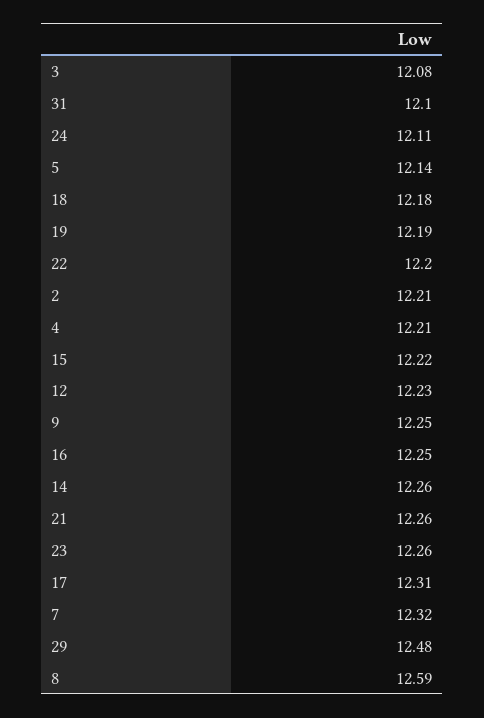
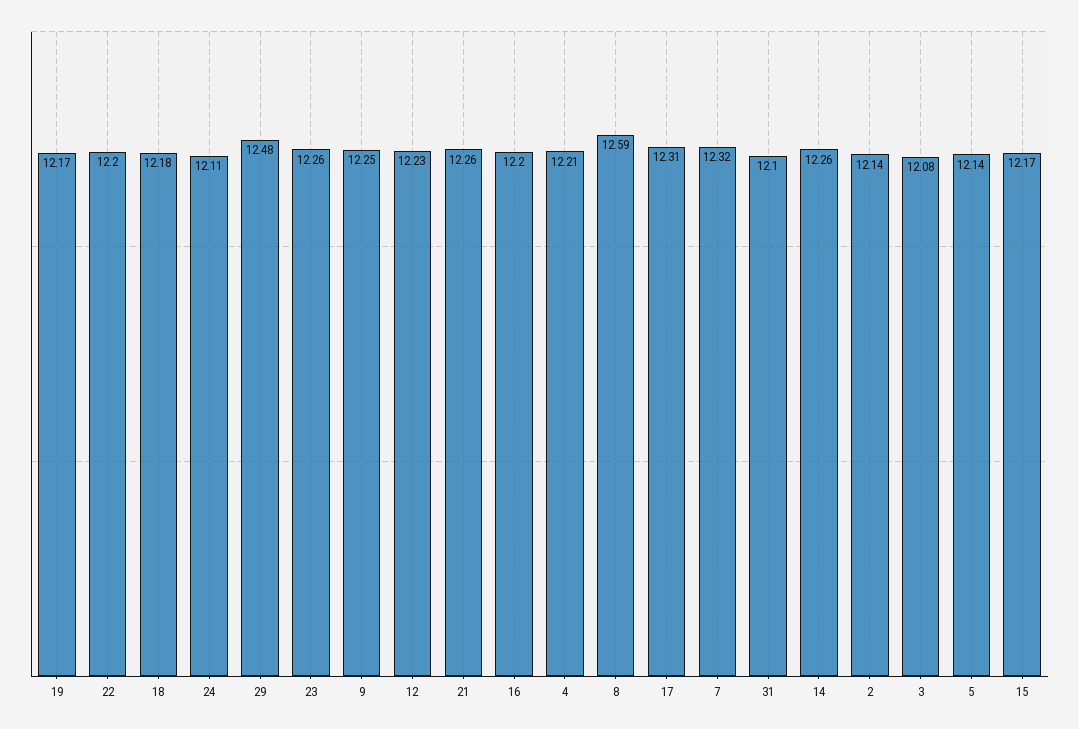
  {
    "3": 12.08,
    "31": 12.1,
    "24": 12.11,
    "5": 12.14,
    "18": 12.18,
-   "19": 12.19,
+   "19": 12.17,
    "22": 12.2,
-   "2": 12.21,
+   "2": 12.14,
    "4": 12.21,
-   "15": 12.22,
+   "15": 12.17,
    "12": 12.23,
    "9": 12.25,
-   "16": 12.25,
+   "16": 12.2,
    "14": 12.26,
    "21": 12.26,
    "23": 12.26,
    "17": 12.31,
    "7": 12.32,
    "29": 12.48,
    "8": 12.59
  }

